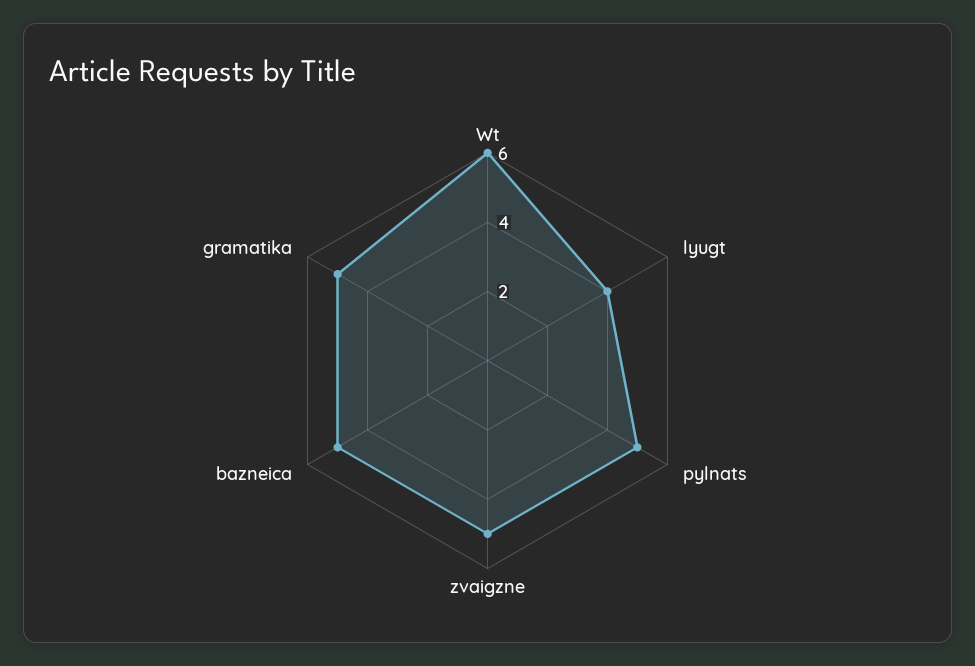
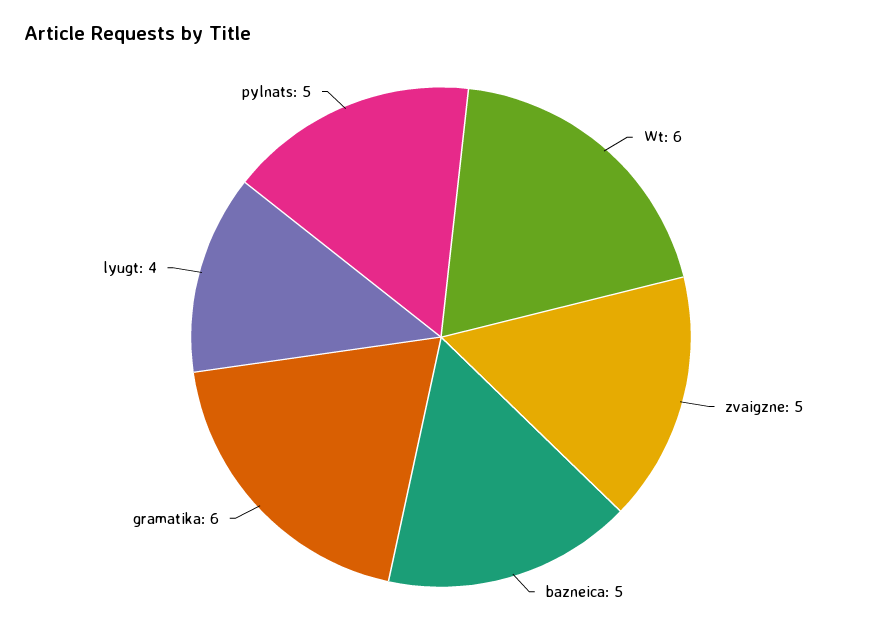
  {
    "Wt": 6,
    "lyugt": 4,
    "pylnats": 5,
    "zvaigzne": 5,
    "bazneica": 5,
-   "gramatika": 5
+   "gramatika": 6
  }

